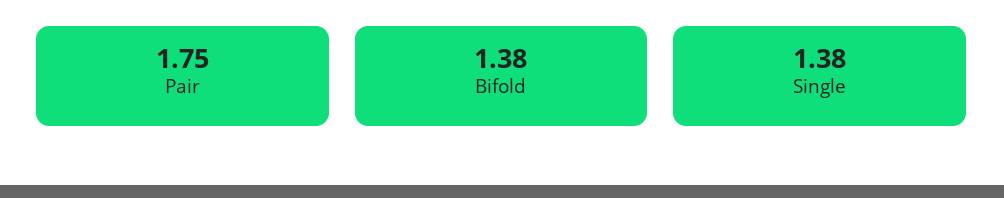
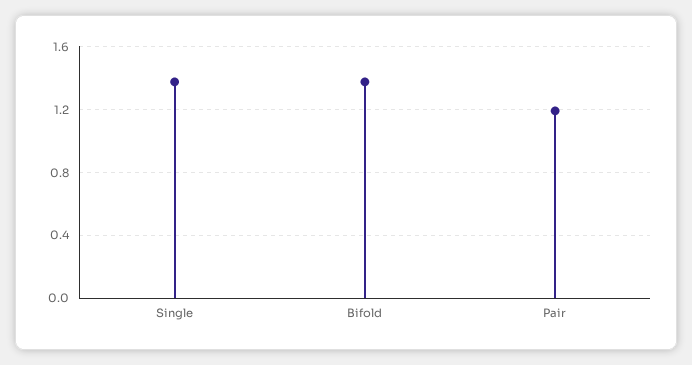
  {
-   "Pair": 1.75,
+   "Pair": 1.2,
    "Bifold": 1.38,
    "Single": 1.38
  }

